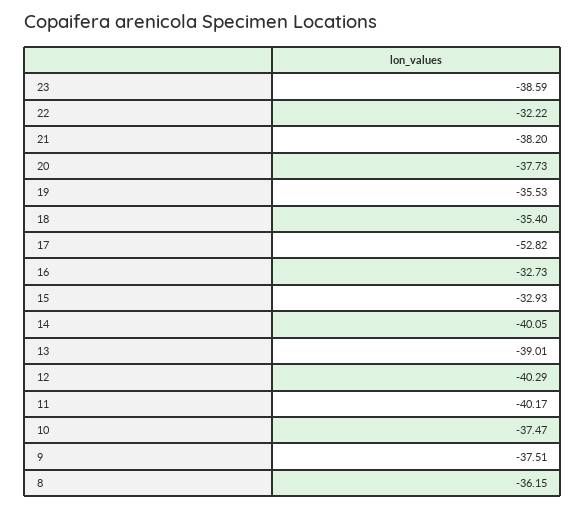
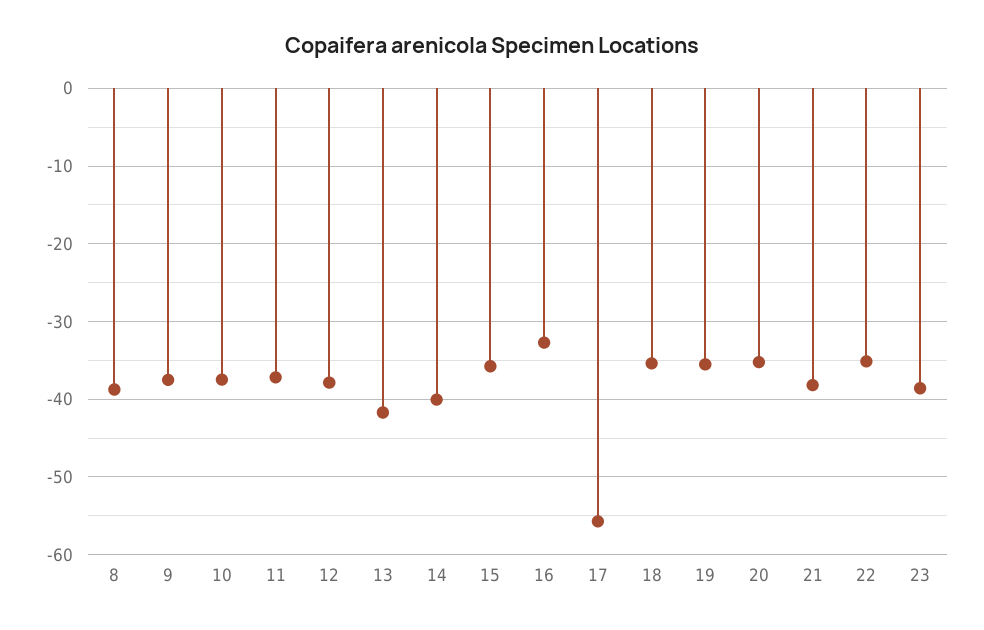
  {
    "23": -38.59,
-   "22": -32.22,
+   "22": -35,
    "21": -38.2,
-   "20": -37.73,
+   "20": -35,
    "19": -35.53,
    "18": -35.4,
-   "17": -52.82,
+   "17": -56,
    "16": -32.73,
-   "15": -32.93,
+   "15": -36,
    "14": -40.05,
-   "13": -39.01,
+   "13": -42,
-   "12": -40.29,
+   "12": -38,
-   "11": -40.17,
+   "11": -37,
    "10": -37.47,
    "9": -37.51,
-   "8": -36.15
+   "8": -39
  }

